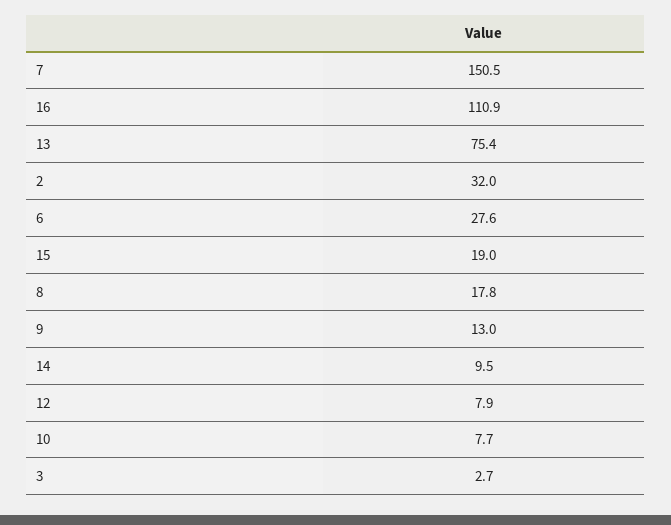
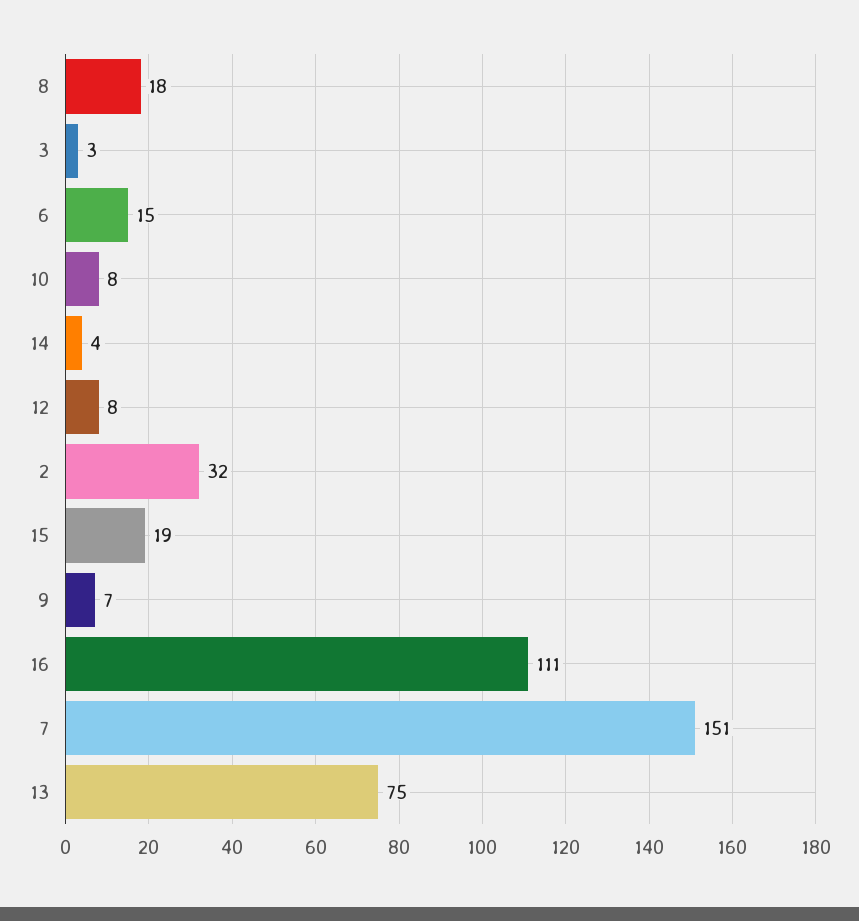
  {
    "7": 150.5,
    "16": 110.9,
    "13": 75.4,
    "2": 32,
-   "6": 27.6,
+   "6": 15,
    "15": 19,
    "8": 17.8,
-   "9": 13,
+   "9": 7,
-   "14": 9.5,
+   "14": 4,
    "12": 7.9,
    "10": 7.7,
    "3": 2.7
  }

